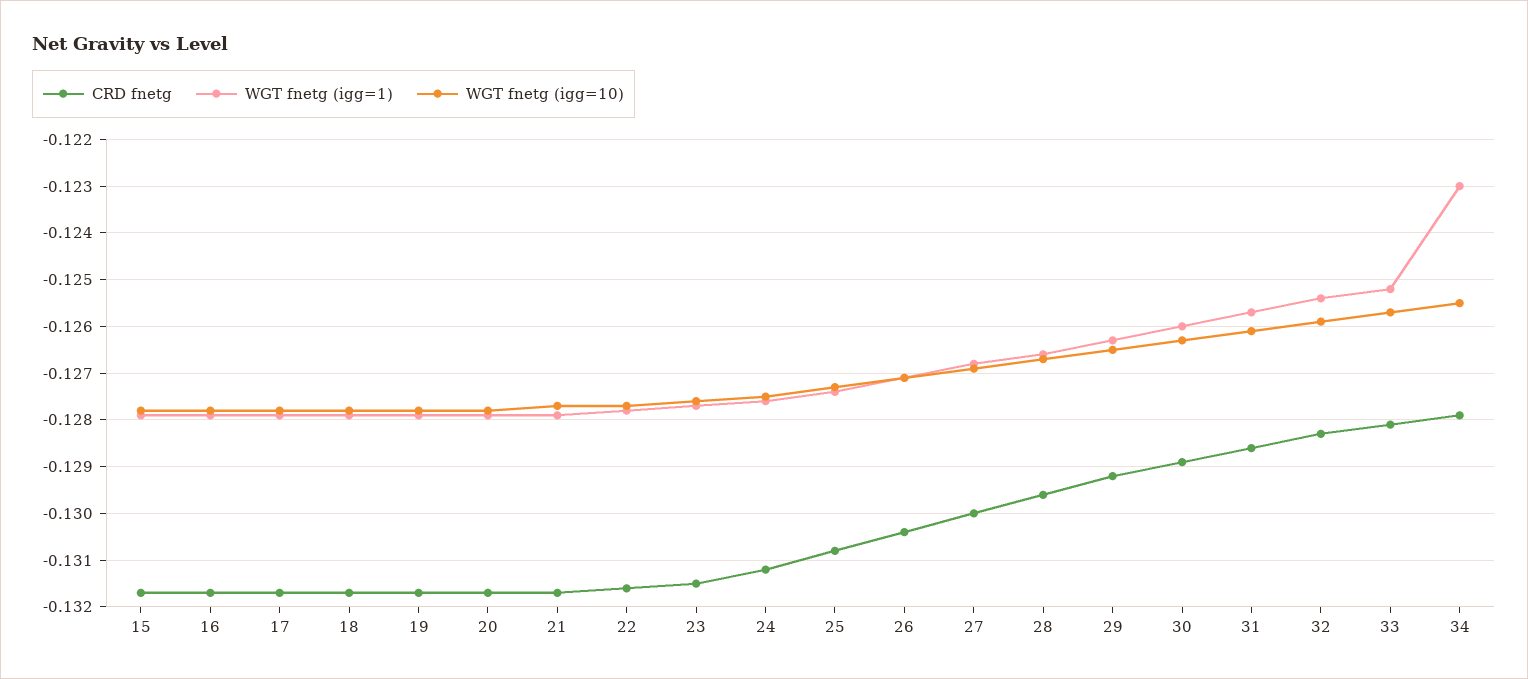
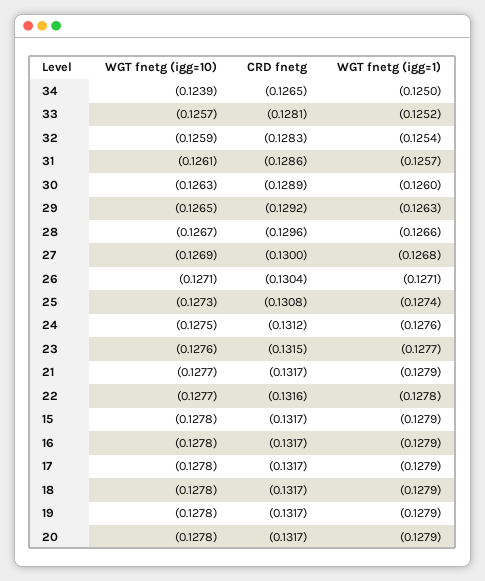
  {
    "CRD fnetg": {
      "15": -0.1317,
      "16": -0.1317,
      "17": -0.1317,
      "18": -0.1317,
      "19": -0.1317,
      "20": -0.1317,
      "21": -0.1317,
      "22": -0.1316,
      "23": -0.1315,
      "24": -0.1312,
      "25": -0.1308,
      "26": -0.1304,
      "27": -0.13,
      "28": -0.1296,
      "29": -0.1292,
      "30": -0.1289,
      "31": -0.1286,
      "32": -0.1283,
      "33": -0.1281,
-     "34": -0.128
+     "34": -0.1265
    },
    "WGT fnetg (igg=1)": {
      "15": -0.1279,
      "16": -0.1279,
      "17": -0.1279,
      "18": -0.1279,
      "19": -0.1279,
      "20": -0.1279,
      "21": -0.1279,
      "22": -0.1278,
      "23": -0.1277,
      "24": -0.1276,
      "25": -0.1274,
      "26": -0.1271,
      "27": -0.1268,
      "28": -0.1266,
      "29": -0.1263,
      "30": -0.126,
      "31": -0.1257,
      "32": -0.1254,
      "33": -0.1252,
-     "34": -0.123
+     "34": -0.125
    },
    "WGT fnetg (igg=10)": {
      "15": -0.1278,
      "16": -0.1278,
      "17": -0.1278,
      "18": -0.1278,
      "19": -0.1278,
      "20": -0.1278,
      "21": -0.1277,
      "22": -0.1277,
      "23": -0.1276,
      "24": -0.1275,
      "25": -0.1273,
      "26": -0.1271,
      "27": -0.1269,
      "28": -0.1267,
      "29": -0.1265,
      "30": -0.1263,
      "31": -0.1261,
      "32": -0.1259,
      "33": -0.1257,
-     "34": -0.1255
+     "34": -0.1239
    }
  }

